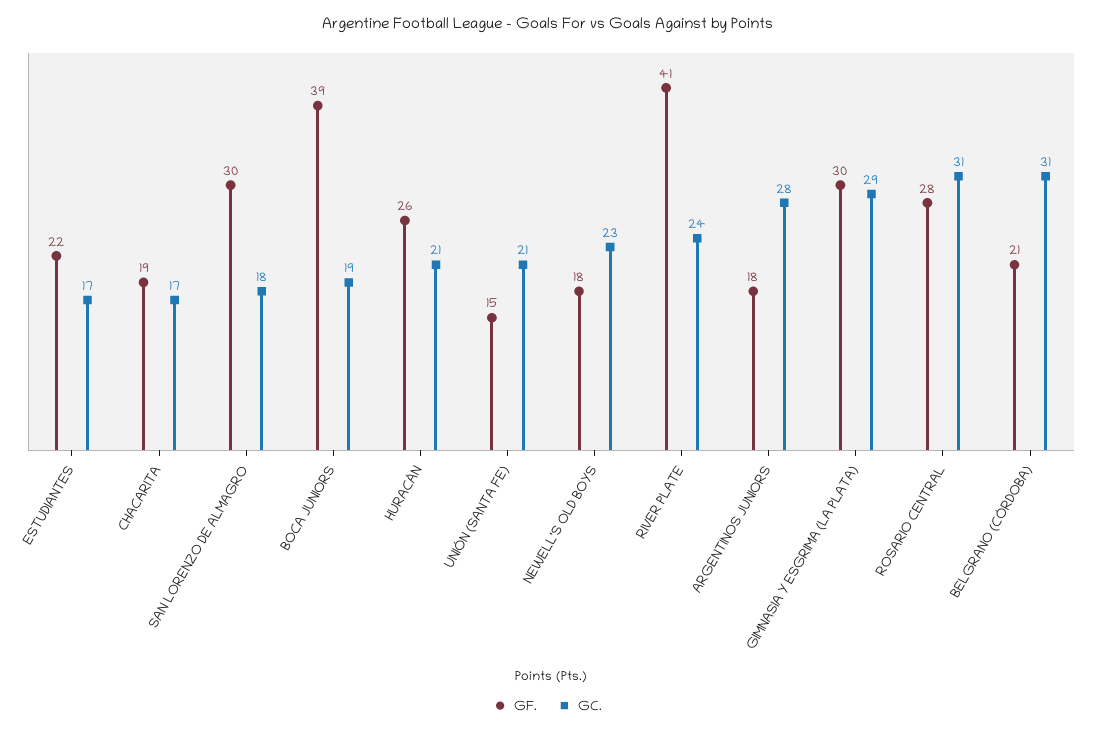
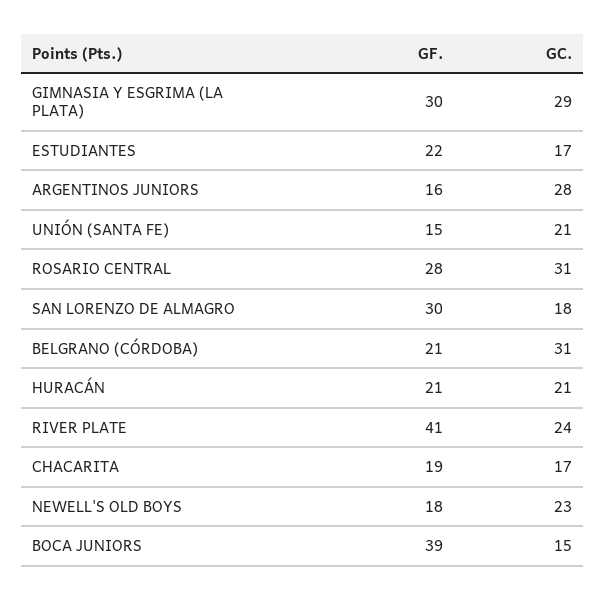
  {
    "GF.": {
      "ESTUDIANTES": 22,
      "CHACARITA": 19,
      "SAN LORENZO DE ALMAGRO": 30,
      "BOCA JUNIORS": 39,
-     "HURACÁN": 26,
+     "HURACÁN": 21,
      "UNIÓN (SANTA FE)": 15,
      "NEWELL'S OLD BOYS": 18,
      "RIVER PLATE": 41,
-     "ARGENTINOS JUNIORS": 18,
+     "ARGENTINOS JUNIORS": 16,
      "GIMNASIA Y ESGRIMA (LA PLATA)": 30,
      "ROSARIO CENTRAL": 28,
      "BELGRANO (CÓRDOBA)": 21
    },
    "GC.": {
      "ESTUDIANTES": 17,
      "CHACARITA": 17,
      "SAN LORENZO DE ALMAGRO": 18,
-     "BOCA JUNIORS": 19,
+     "BOCA JUNIORS": 15,
      "HURACÁN": 21,
      "UNIÓN (SANTA FE)": 21,
      "NEWELL'S OLD BOYS": 23,
      "RIVER PLATE": 24,
      "ARGENTINOS JUNIORS": 28,
      "GIMNASIA Y ESGRIMA (LA PLATA)": 29,
      "ROSARIO CENTRAL": 31,
      "BELGRANO (CÓRDOBA)": 31
    }
  }

